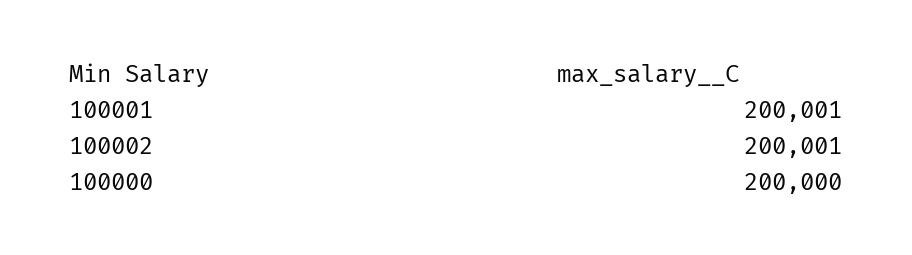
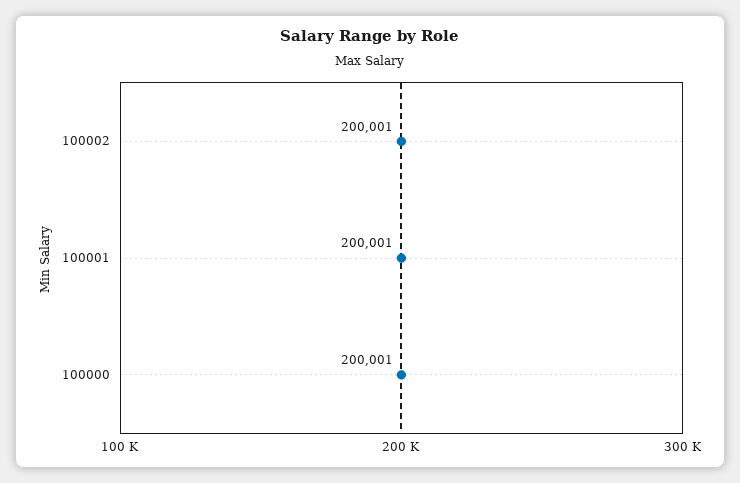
  {
    "100001": 200001,
    "100002": 200001,
-   "100000": 200000
+   "100000": 200001
  }

